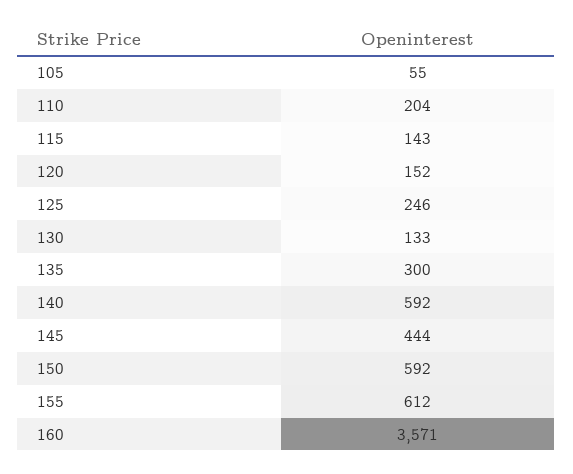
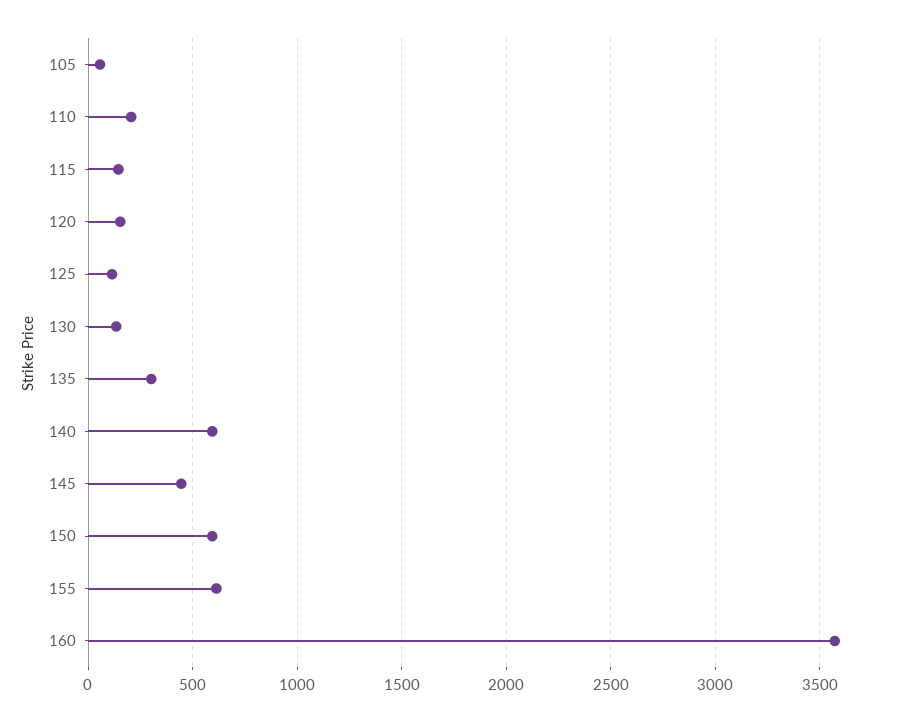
  {
    "105": 55,
    "110": 204,
    "115": 143,
    "120": 152,
-   "125": 246,
+   "125": 100,
    "130": 133,
    "135": 300,
    "140": 592,
    "145": 444,
    "150": 592,
    "155": 612,
    "160": 3571
  }

